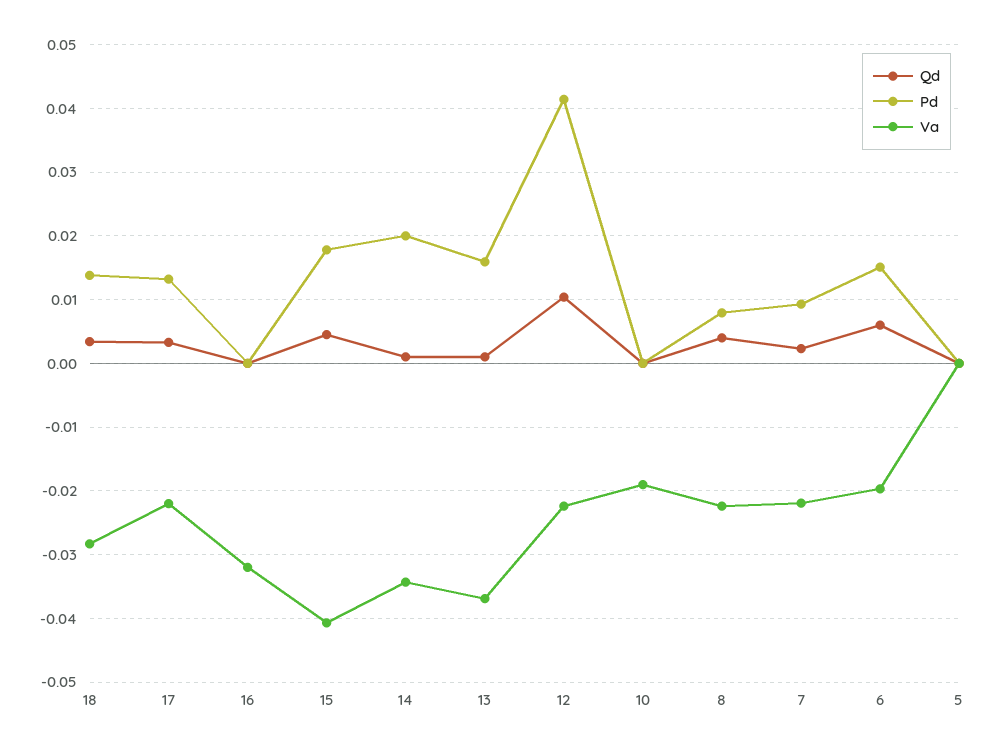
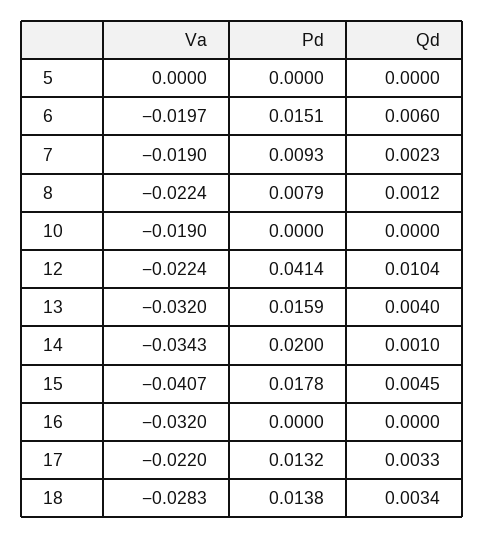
  {
    "Qd": {
      "18": 0.0034,
      "17": 0.0033,
      "16": 0,
      "15": 0.0045,
      "14": 0.001,
-     "13": 0.001,
+     "13": 0.004,
      "12": 0.0104,
      "10": 0,
-     "8": 0.004,
+     "8": 0.0012,
      "7": 0.0023,
      "6": 0.006,
      "5": 0
    },
    "Pd": {
      "18": 0.0138,
      "17": 0.0132,
      "16": 0,
      "15": 0.0178,
      "14": 0.02,
      "13": 0.0159,
      "12": 0.0414,
      "10": 0,
      "8": 0.0079,
      "7": 0.0093,
      "6": 0.0151,
      "5": 0
    },
    "Va": {
      "18": -0.0283,
      "17": -0.022,
      "16": -0.032,
      "15": -0.0407,
      "14": -0.0343,
-     "13": -0.037,
+     "13": -0.032,
      "12": -0.0224,
      "10": -0.019,
      "8": -0.0224,
-     "7": -0.022,
+     "7": -0.019,
      "6": -0.0197,
      "5": 0
    }
  }

